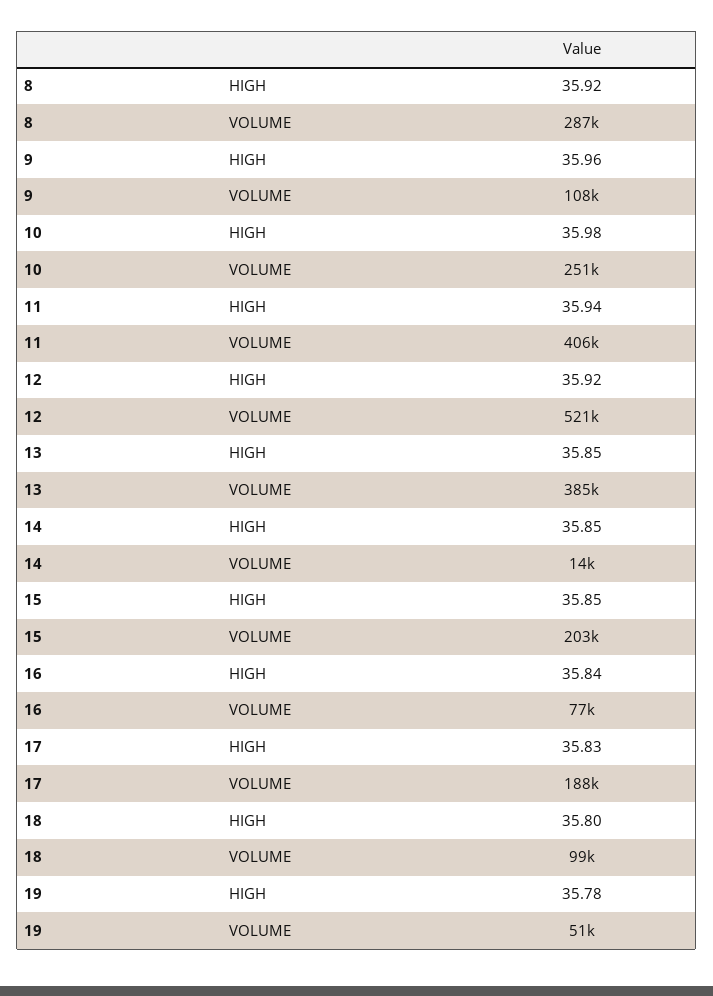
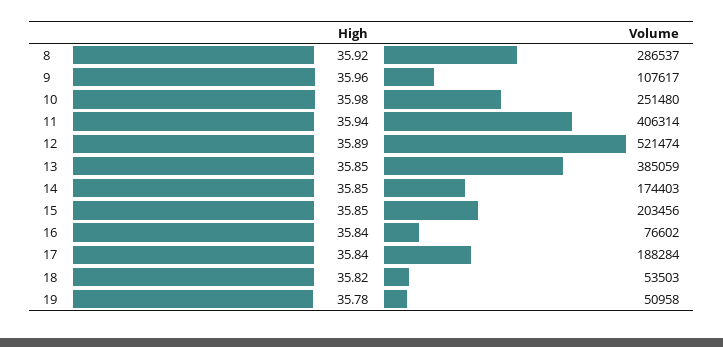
  {
    "8": {
      "HIGH": 35.92,
      "VOLUME": 286537
    },
    "9": {
      "HIGH": 35.96,
      "VOLUME": 107617
    },
    "10": {
      "HIGH": 35.98,
      "VOLUME": 251480
    },
    "11": {
      "HIGH": 35.94,
      "VOLUME": 406314
    },
    "12": {
-     "HIGH": 35.92,
+     "HIGH": 35.89,
      "VOLUME": 521474
    },
    "13": {
      "HIGH": 35.85,
      "VOLUME": 385059
    },
    "14": {
      "HIGH": 35.85,
-     "VOLUME": 14000
+     "VOLUME": 174403
    },
    "15": {
      "HIGH": 35.85,
      "VOLUME": 203456
    },
    "16": {
      "HIGH": 35.84,
      "VOLUME": 76602
    },
    "17": {
-     "HIGH": 35.83,
+     "HIGH": 35.84,
      "VOLUME": 188284
    },
    "18": {
-     "HIGH": 35.8,
+     "HIGH": 35.82,
-     "VOLUME": 99000
+     "VOLUME": 53503
    },
    "19": {
      "HIGH": 35.78,
      "VOLUME": 50958
    }
  }

